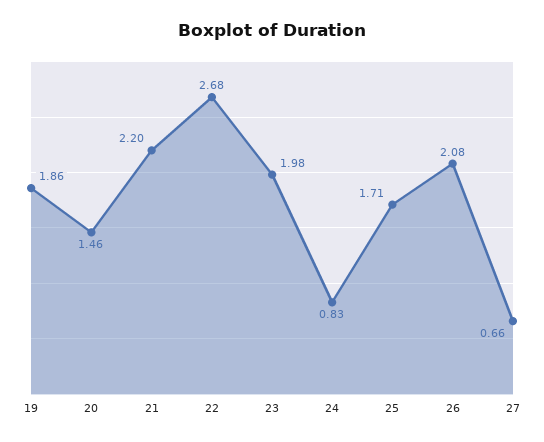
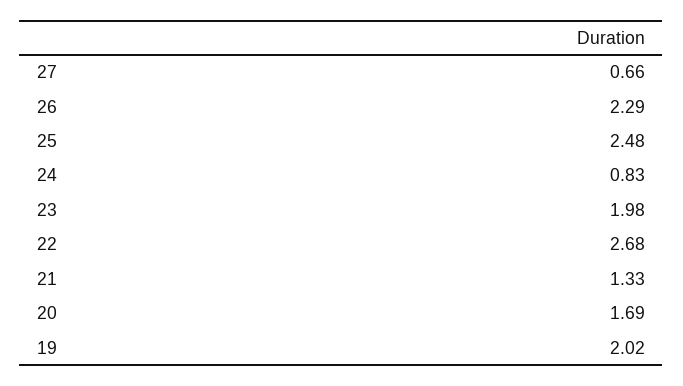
  {
-   "19": 1.86,
+   "19": 2.02,
-   "20": 1.46,
+   "20": 1.69,
-   "21": 2.2,
+   "21": 1.33,
    "22": 2.68,
    "23": 1.98,
    "24": 0.83,
-   "25": 1.71,
+   "25": 2.48,
-   "26": 2.08,
+   "26": 2.29,
    "27": 0.66
  }

